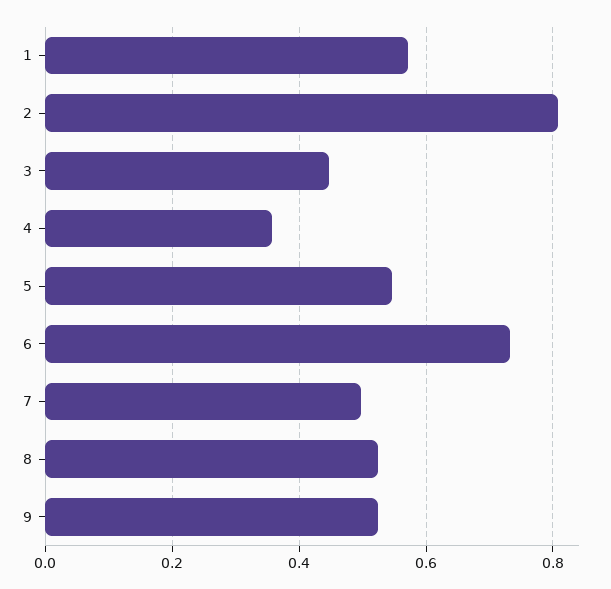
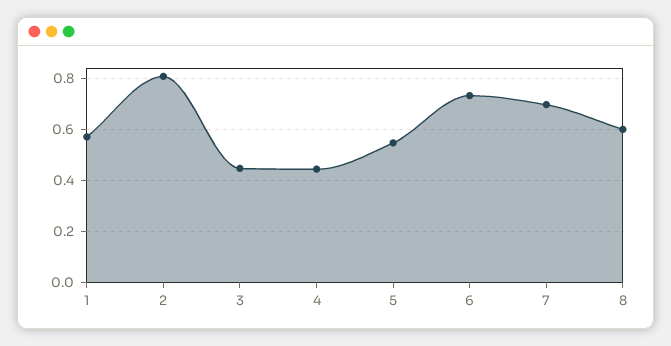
  {
    "1": 0.58,
    "2": 0.8,
    "3": 0.44,
-   "4": 0.36,
+   "4": 0.45,
    "5": 0.54,
    "6": 0.74,
-   "7": 0.5,
+   "7": 0.7,
-   "8": 0.52,
+   "8": 0.6
-   "9": 0.52
  }

